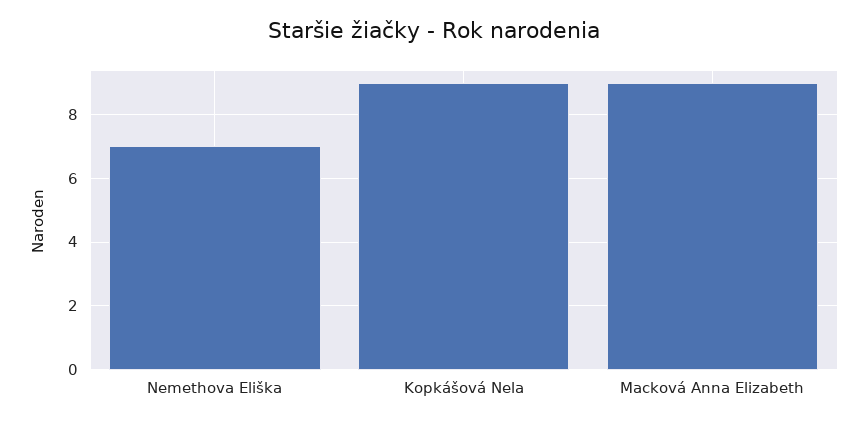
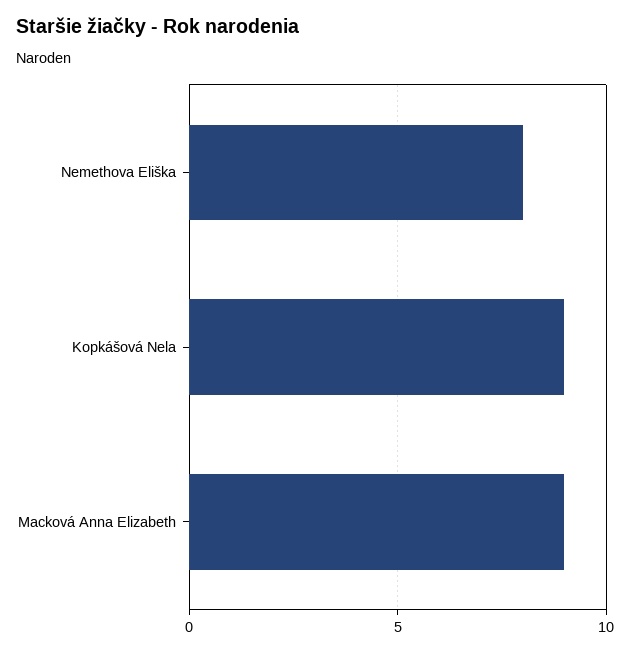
  {
-   "Nemethova Eliška": 7,
+   "Nemethova Eliška": 8,
    "Kopkášová Nela": 9,
    "Macková Anna Elizabeth": 9
  }

